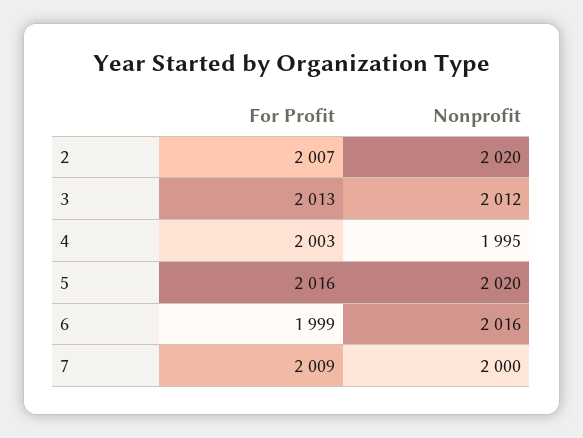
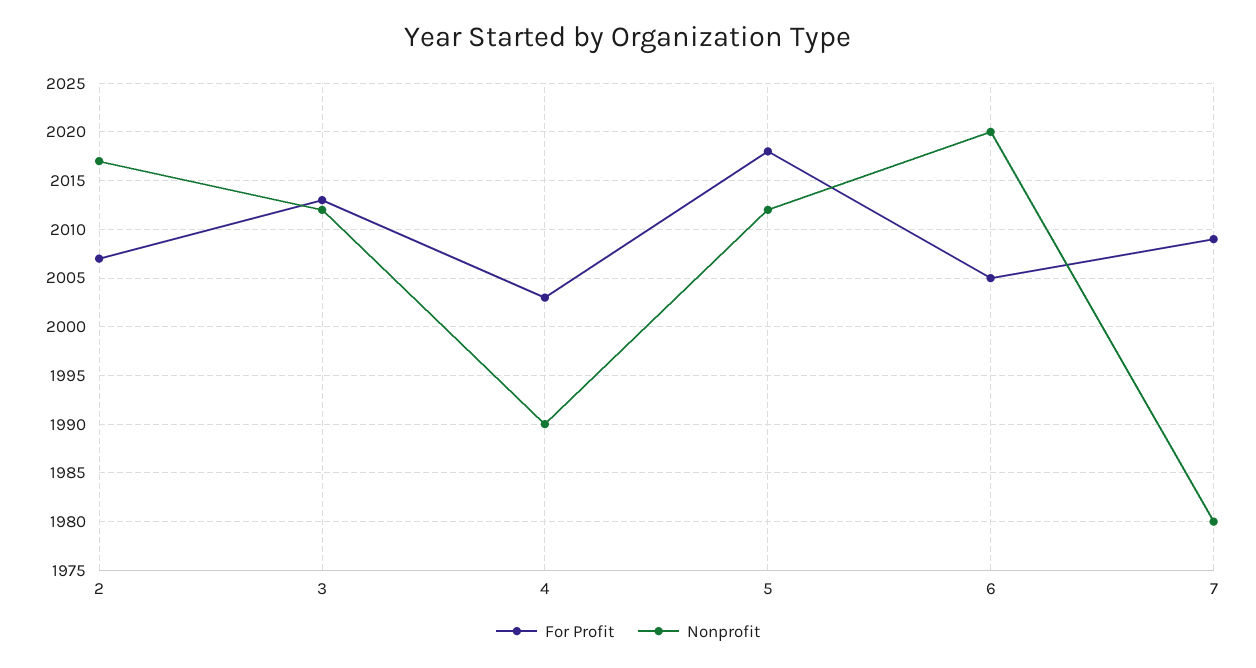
  {
    "For Profit": {
      "2": 2007,
      "3": 2013,
      "4": 2003,
-     "5": 2016,
+     "5": 2018,
-     "6": 1999,
+     "6": 2005,
      "7": 2009
    },
    "Nonprofit": {
-     "2": 2020,
+     "2": 2017,
      "3": 2012,
-     "4": 1995,
+     "4": 1990,
-     "5": 2020,
+     "5": 2012,
-     "6": 2016,
+     "6": 2020,
-     "7": 2000
+     "7": 1980
    }
  }

